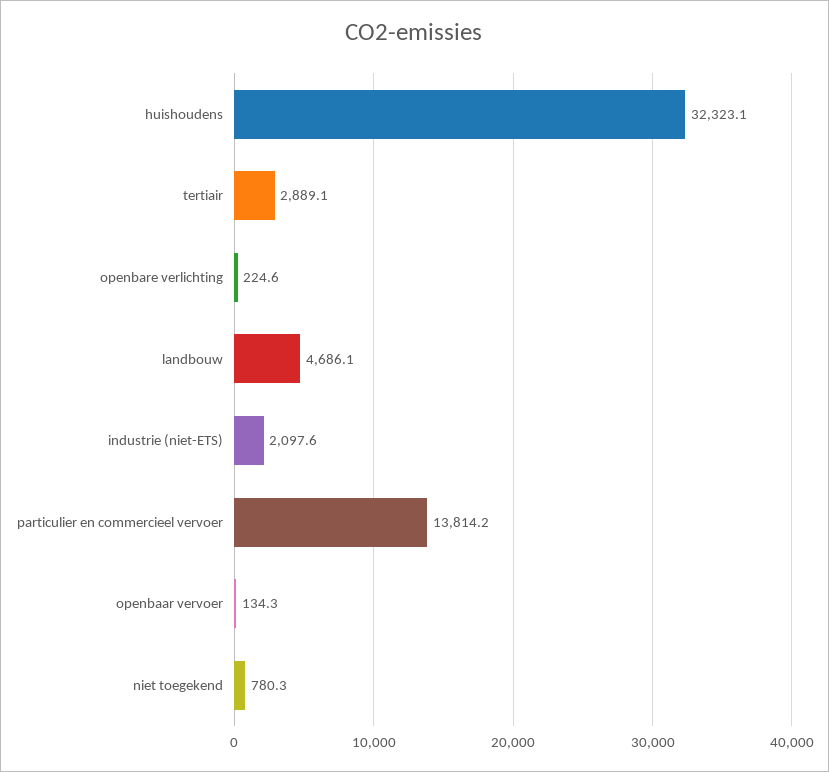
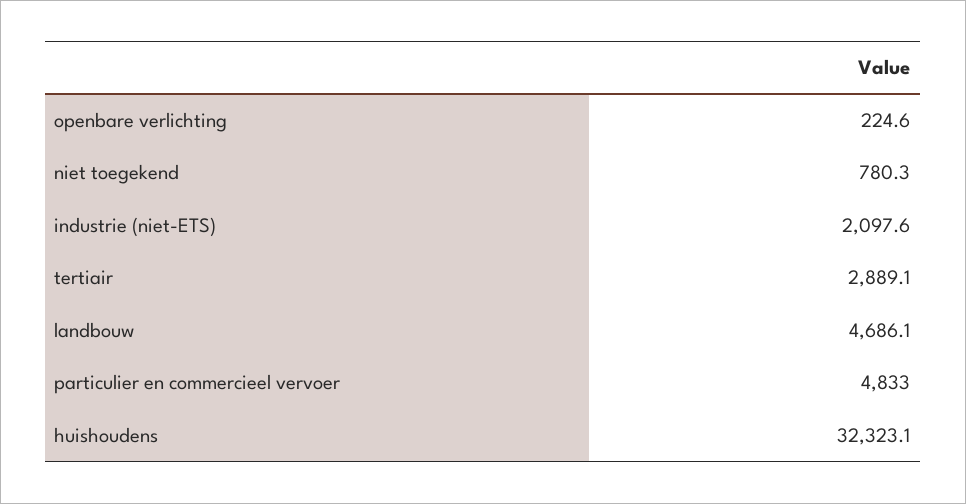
  {
    "huishoudens": 32323.1,
    "tertiair": 2889.1,
    "openbare verlichting": 224.6,
    "landbouw": 4686.1,
    "industrie (niet-ETS)": 2097.6,
-   "particulier en commercieel vervoer": 13814.2,
+   "particulier en commercieel vervoer": 4833,
-   "openbaar vervoer": 134.3,
    "niet toegekend": 780.3
  }

